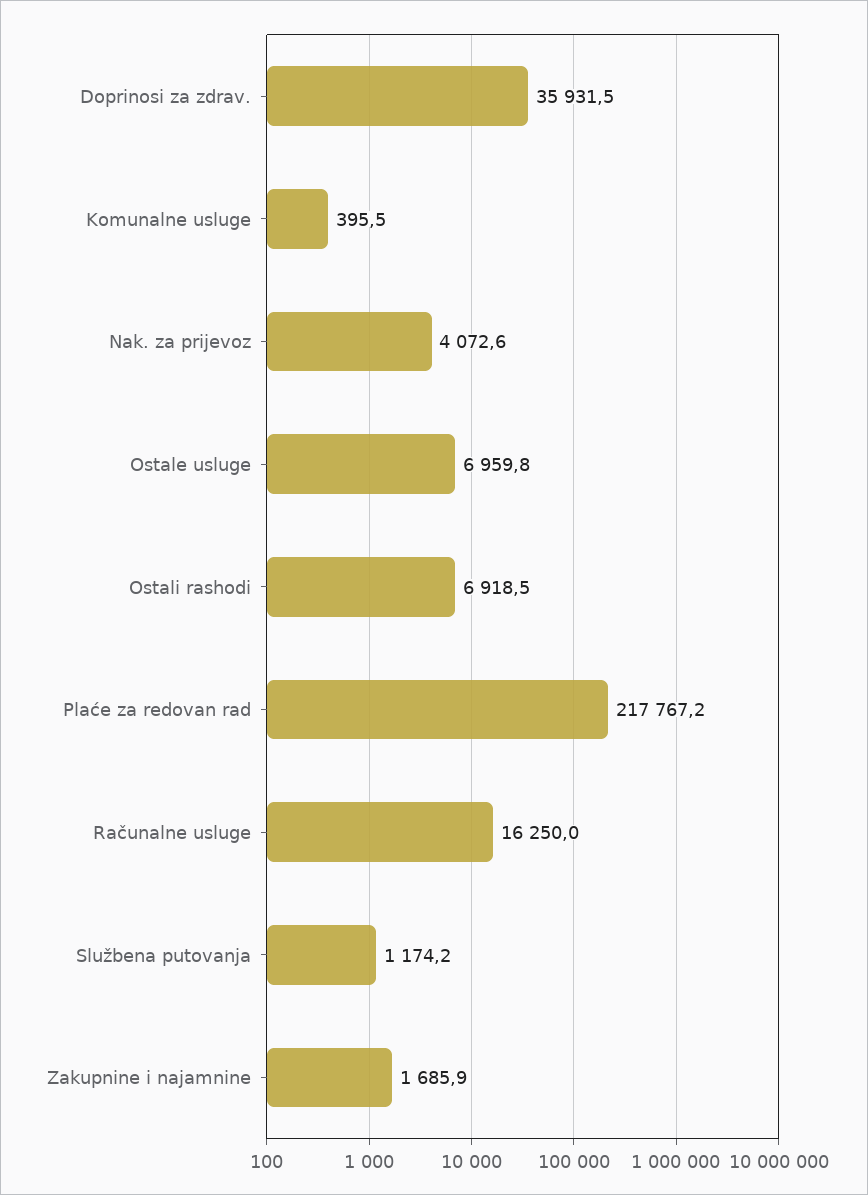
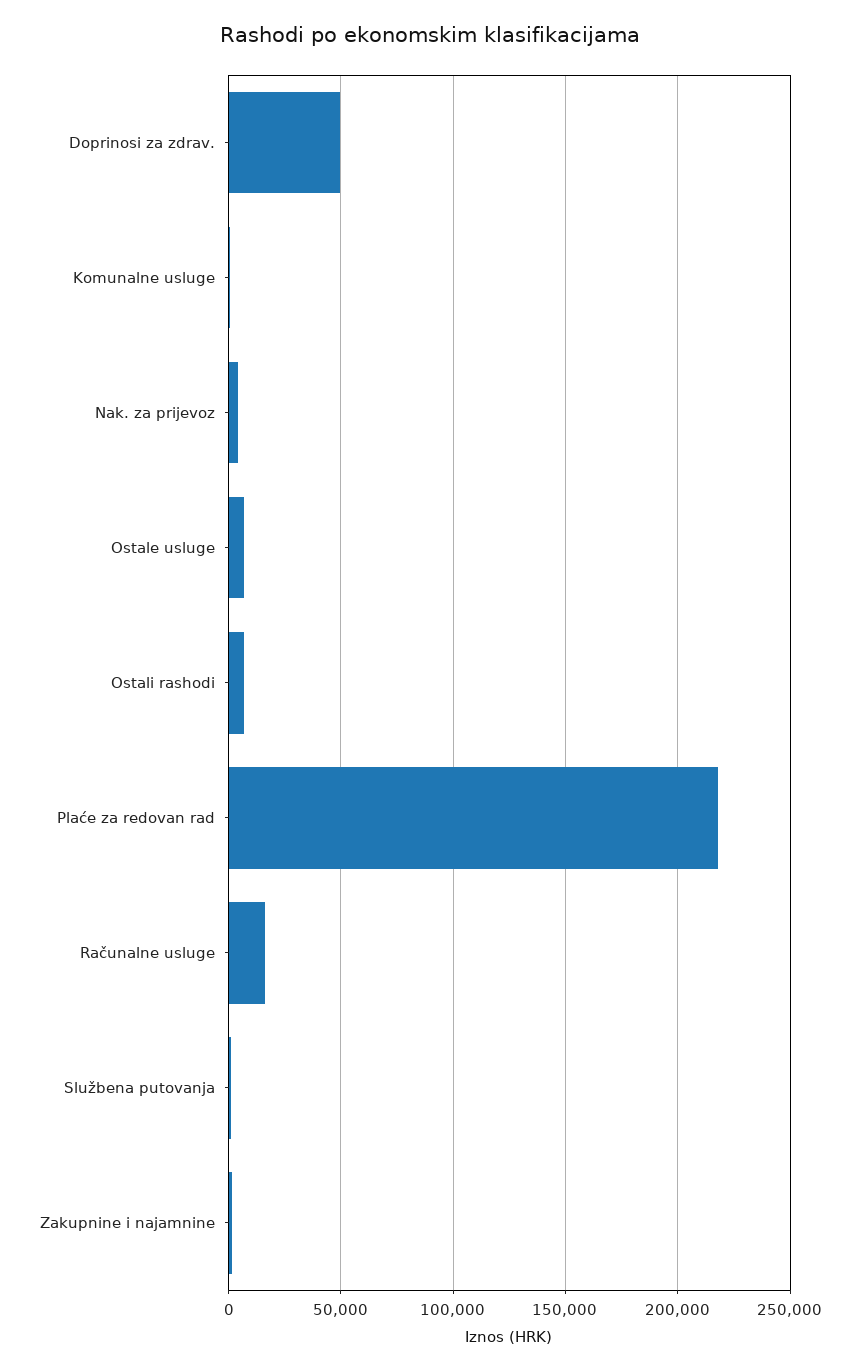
  {
-   "Doprinosi za zdrav.": 35931.5,
+   "Doprinosi za zdrav.": 50000,
    "Komunalne usluge": 395.5,
    "Nak. za prijevoz": 4072.6,
    "Ostale usluge": 6959.8,
    "Ostali rashodi": 6918.5,
    "Plaće za redovan rad": 217767.2,
    "Računalne usluge": 16250,
    "Službena putovanja": 1174.2,
    "Zakupnine i najamnine": 1685.9
  }

